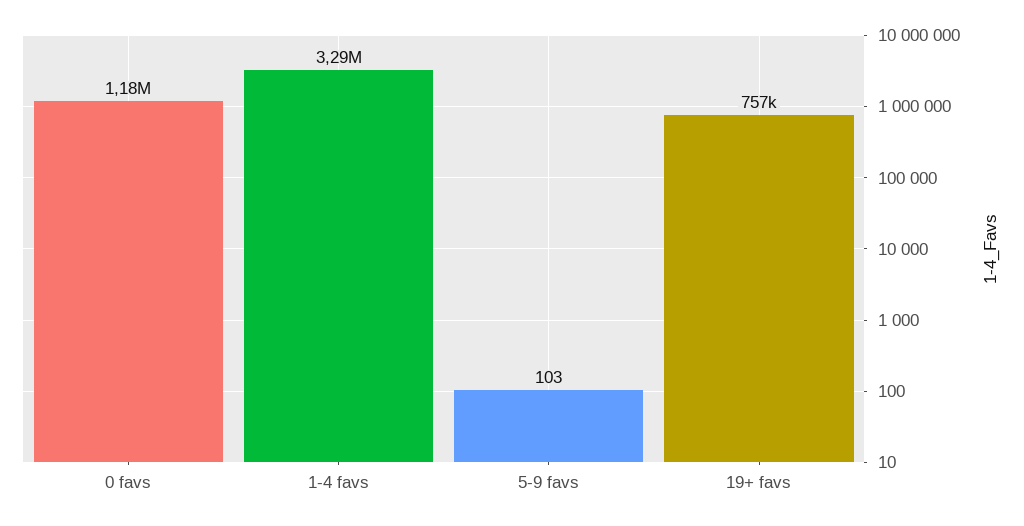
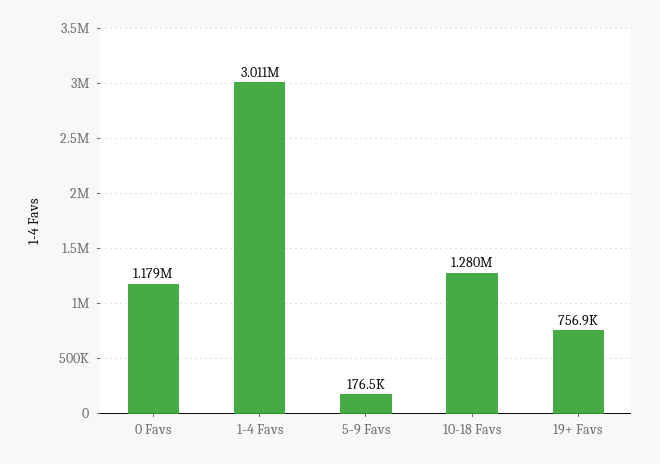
  {
    "0 favs": 1179000,
-   "1-4 favs": 3290000,
+   "1-4 favs": 3011000,
-   "5-9 favs": 103,
+   "5-9 favs": 176500,
-   "19+ favs": 756900
+   "19+ favs": 756900,
+   "10-18 Favs": 1280000
  }

